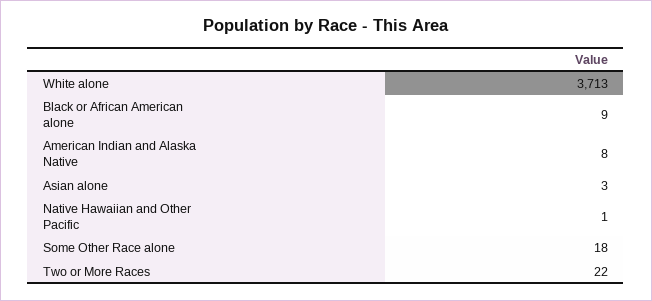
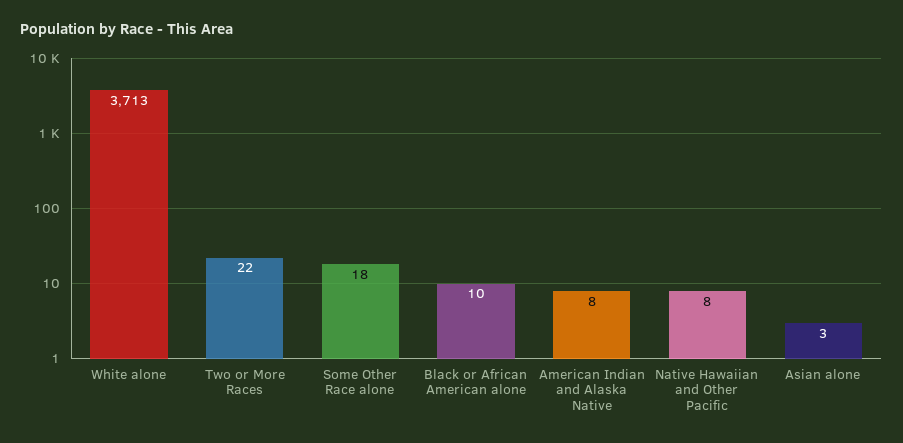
  {
    "White alone": 3713,
-   "Black or African American alone": 9,
+   "Black or African American alone": 10,
    "American Indian and Alaska Native": 8,
    "Asian alone": 3,
-   "Native Hawaiian and Other Pacific": 1,
+   "Native Hawaiian and Other Pacific": 8,
    "Some Other Race alone": 18,
    "Two or More Races": 22
  }

